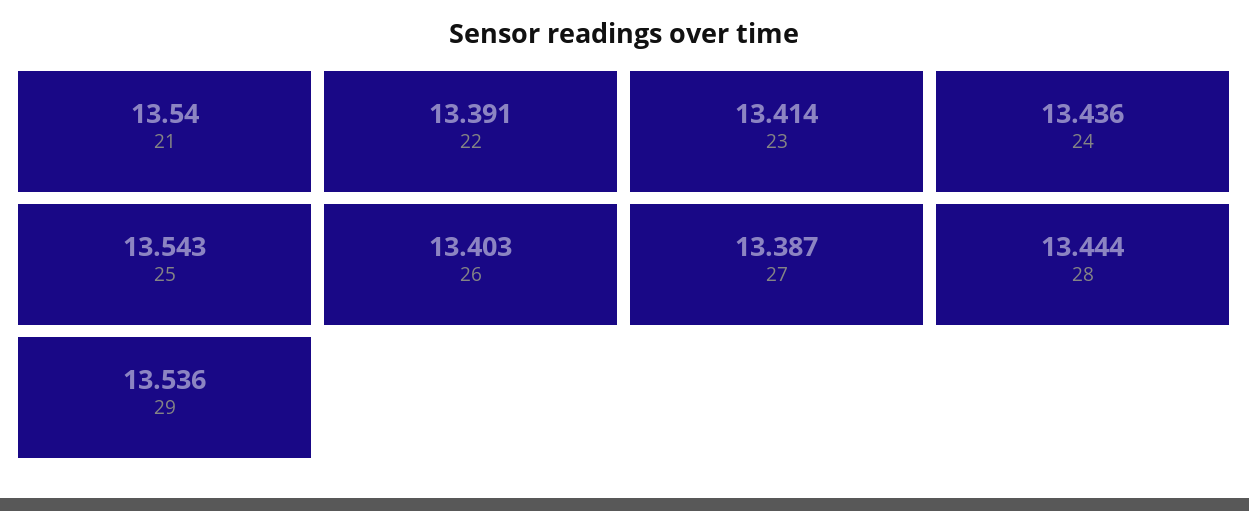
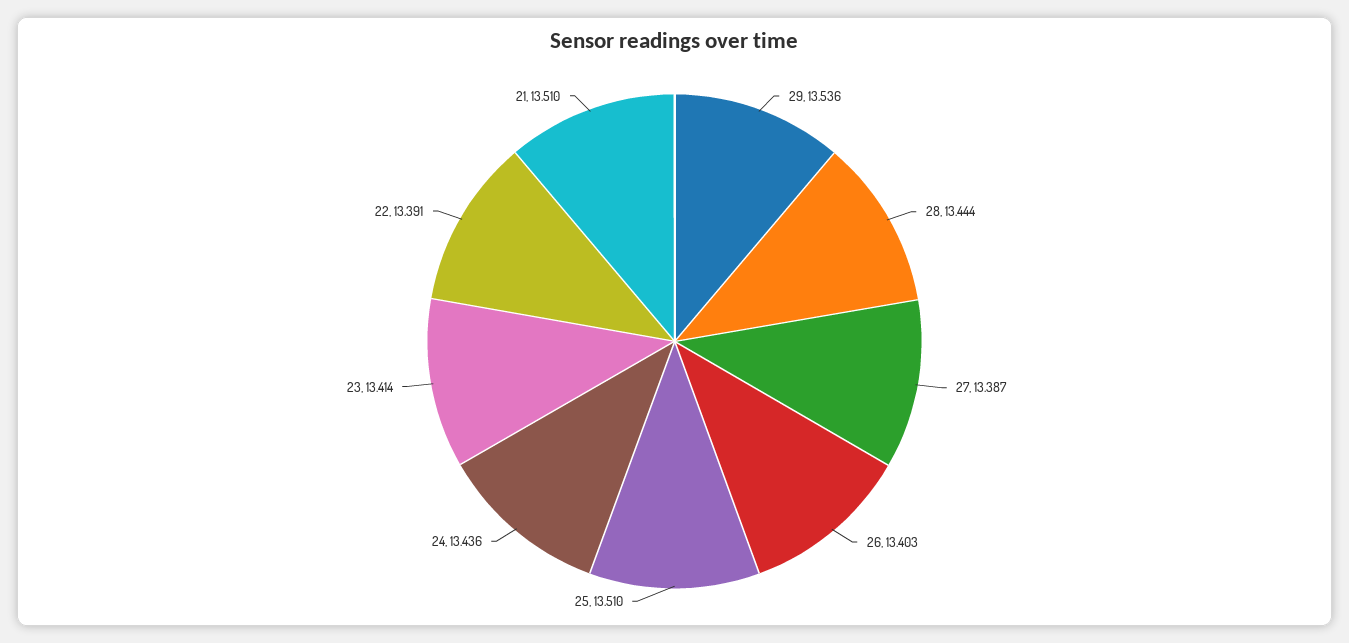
  {
-   "21": 13.54,
+   "21": 13.51,
    "22": 13.391,
    "23": 13.414,
    "24": 13.436,
-   "25": 13.543,
+   "25": 13.51,
    "26": 13.403,
    "27": 13.387,
    "28": 13.444,
    "29": 13.536
  }

